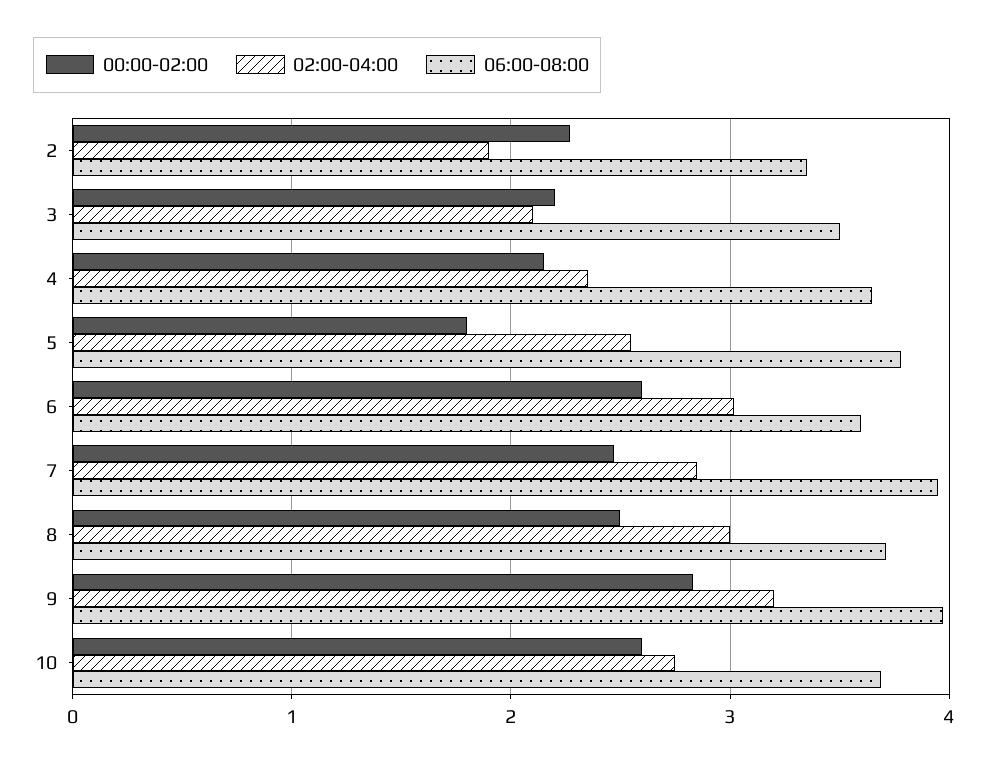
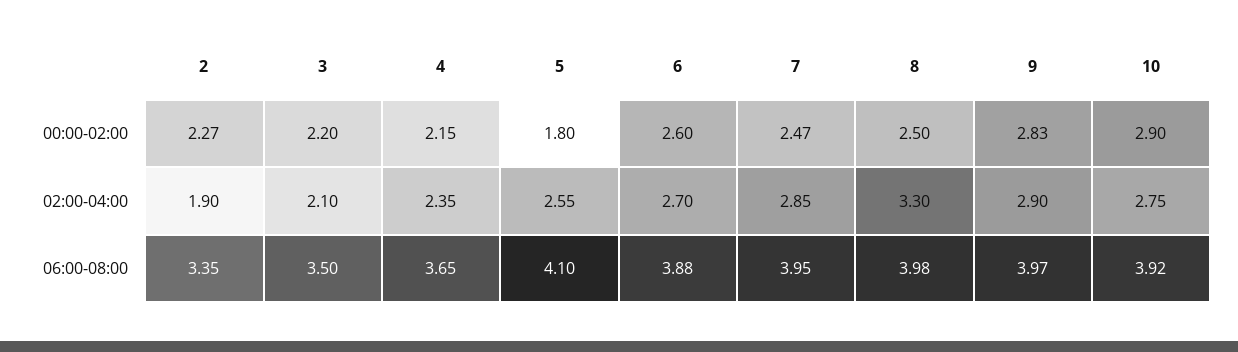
  {
    "00:00-02:00": {
      "2": 2.27,
      "3": 2.2,
      "4": 2.15,
      "5": 1.8,
      "6": 2.6,
      "7": 2.47,
      "8": 2.5,
      "9": 2.83,
-     "10": 2.6
+     "10": 2.9
    },
    "02:00-04:00": {
      "2": 1.9,
      "3": 2.1,
      "4": 2.35,
      "5": 2.55,
-     "6": 3,
+     "6": 2.7,
      "7": 2.85,
-     "8": 3,
+     "8": 3.3,
-     "9": 3.2,
+     "9": 2.9,
      "10": 2.75
    },
    "06:00-08:00": {
      "2": 3.35,
      "3": 3.5,
      "4": 3.65,
-     "5": 3.8,
+     "5": 4.1,
-     "6": 3.6,
+     "6": 3.88,
      "7": 3.95,
-     "8": 3.7,
+     "8": 3.98,
      "9": 3.97,
-     "10": 3.7
+     "10": 3.92
    }
  }

